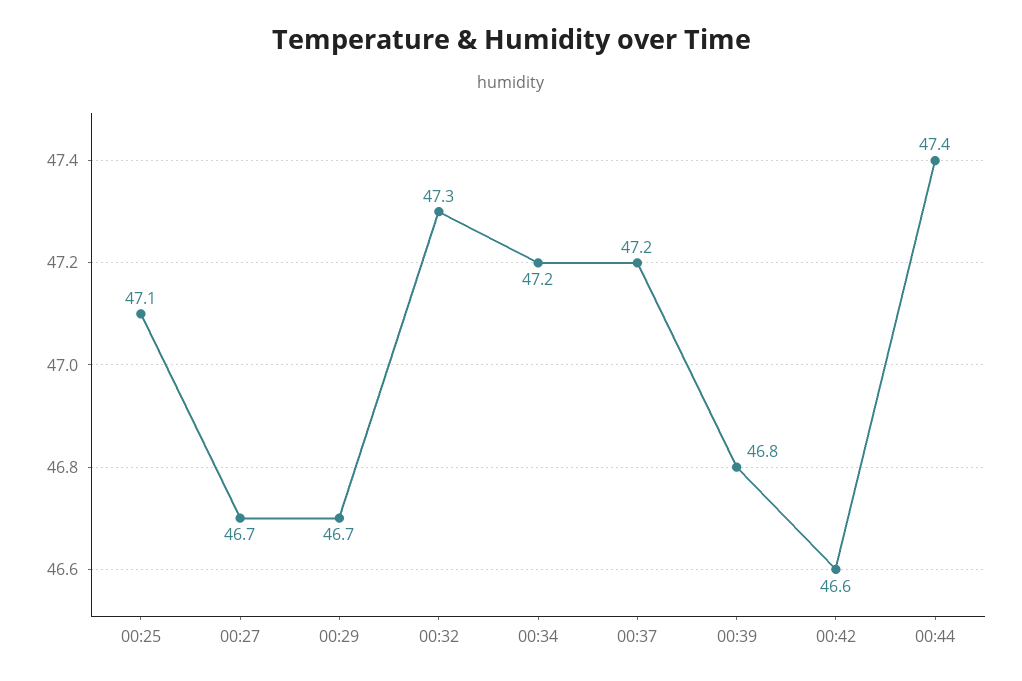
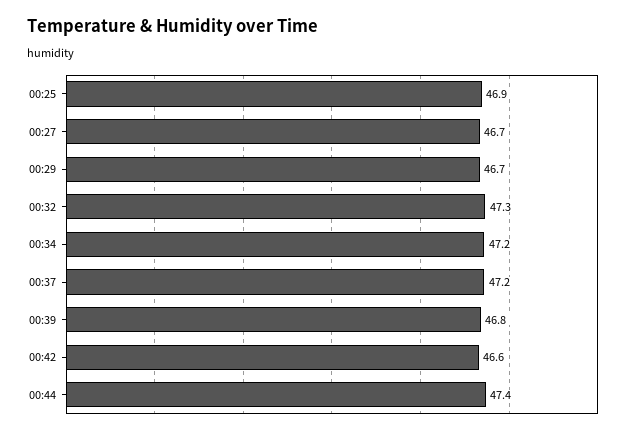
  {
-   "00:25": 47.1,
+   "00:25": 46.9,
    "00:27": 46.7,
    "00:29": 46.7,
    "00:32": 47.3,
    "00:34": 47.2,
    "00:37": 47.2,
    "00:39": 46.8,
    "00:42": 46.6,
    "00:44": 47.4
  }

